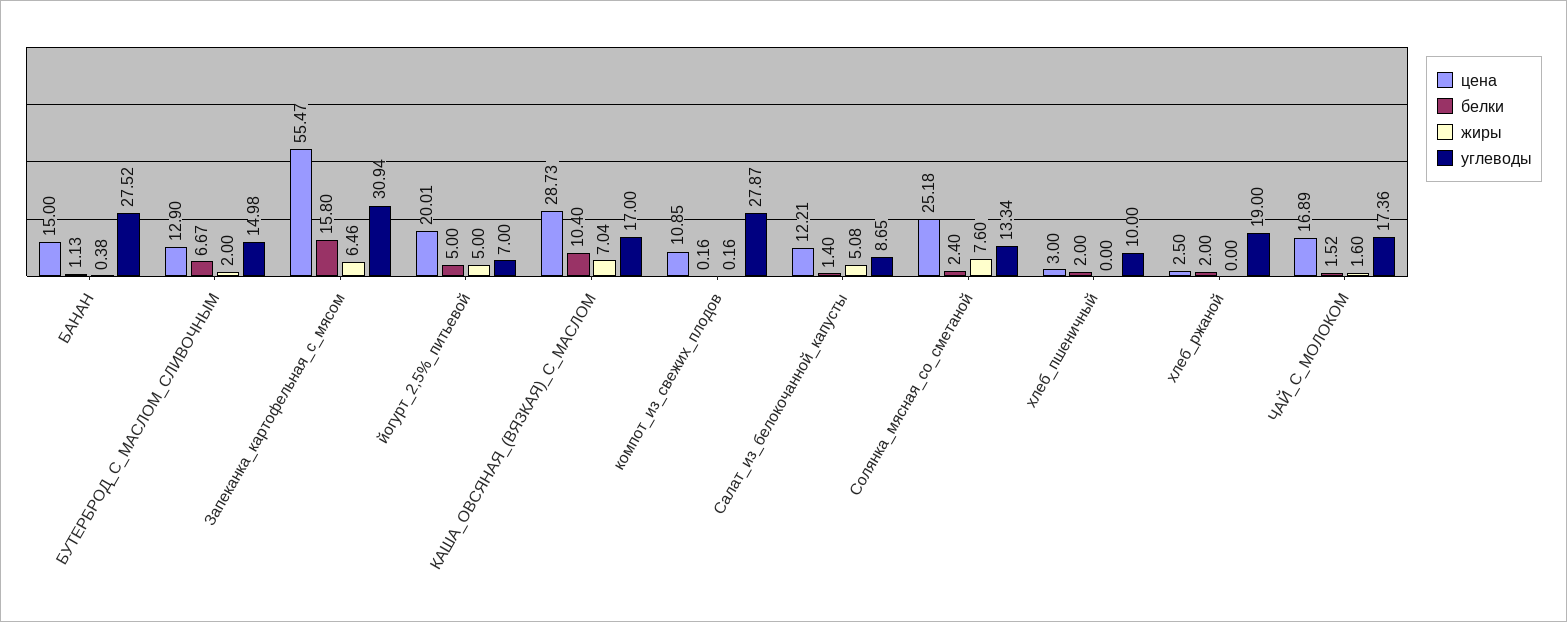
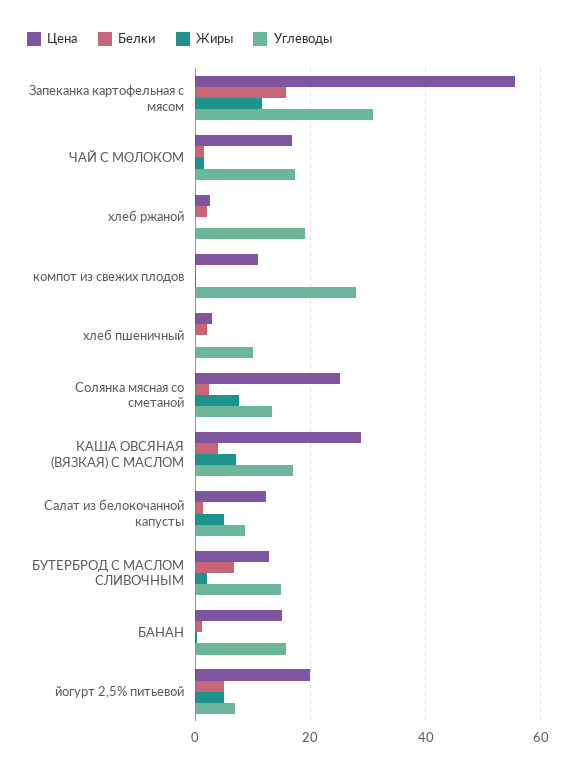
  {
    "цена": {
      "БАНАН": 15,
      "БУТЕРБРОД_С_МАСЛОМ_СЛИВОЧНЫМ": 12.9,
      "Запеканка_картофельная_с_мясом": 55.47,
      "йогурт_2,5%_питьевой": 20.01,
      "КАША_ОВСЯНАЯ_(ВЯЗКАЯ)_С_МАСЛОМ": 28.73,
      "компот_из_свежих_плодов": 10.85,
      "Салат_из_белокочанной_капусты": 12.21,
      "Солянка_мясная_со_сметаной": 25.18,
      "хлеб_пшеничный": 3,
      "хлеб_ржаной": 2.5,
      "ЧАЙ_С_МОЛОКОМ": 16.89
    },
    "белки": {
      "БАНАН": 1.13,
      "БУТЕРБРОД_С_МАСЛОМ_СЛИВОЧНЫМ": 6.67,
      "Запеканка_картофельная_с_мясом": 15.8,
      "йогурт_2,5%_питьевой": 5,
-     "КАША_ОВСЯНАЯ_(ВЯЗКАЯ)_С_МАСЛОМ": 10.4,
+     "КАША_ОВСЯНАЯ_(ВЯЗКАЯ)_С_МАСЛОМ": 4,
      "компот_из_свежих_плодов": 0.16,
      "Салат_из_белокочанной_капусты": 1.4,
      "Солянка_мясная_со_сметаной": 2.4,
      "хлеб_пшеничный": 2,
      "хлеб_ржаной": 2,
      "ЧАЙ_С_МОЛОКОМ": 1.52
    },
    "жиры": {
      "БАНАН": 0.38,
      "БУТЕРБРОД_С_МАСЛОМ_СЛИВОЧНЫМ": 2,
-     "Запеканка_картофельная_с_мясом": 6.46,
+     "Запеканка_картофельная_с_мясом": 12,
      "йогурт_2,5%_питьевой": 5,
      "КАША_ОВСЯНАЯ_(ВЯЗКАЯ)_С_МАСЛОМ": 7.04,
      "компот_из_свежих_плодов": 0.16,
      "Салат_из_белокочанной_капусты": 5.08,
      "Солянка_мясная_со_сметаной": 7.6,
      "хлеб_пшеничный": 0,
      "хлеб_ржаной": 0,
      "ЧАЙ_С_МОЛОКОМ": 1.6
    },
    "углеводы": {
-     "БАНАН": 27.52,
+     "БАНАН": 16,
      "БУТЕРБРОД_С_МАСЛОМ_СЛИВОЧНЫМ": 14.98,
      "Запеканка_картофельная_с_мясом": 30.94,
      "йогурт_2,5%_питьевой": 7,
      "КАША_ОВСЯНАЯ_(ВЯЗКАЯ)_С_МАСЛОМ": 17,
      "компот_из_свежих_плодов": 27.87,
      "Салат_из_белокочанной_капусты": 8.65,
      "Солянка_мясная_со_сметаной": 13.34,
      "хлеб_пшеничный": 10,
      "хлеб_ржаной": 19,
      "ЧАЙ_С_МОЛОКОМ": 17.36
    }
  }

